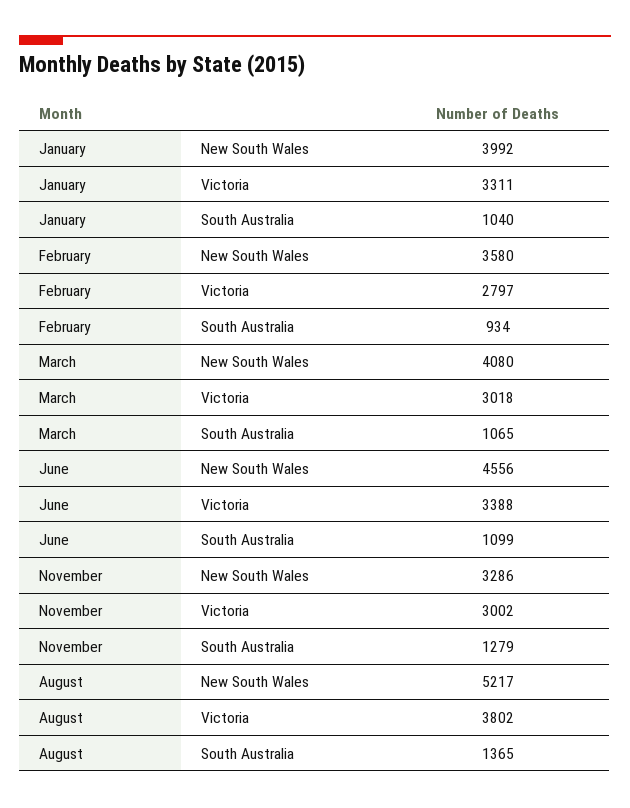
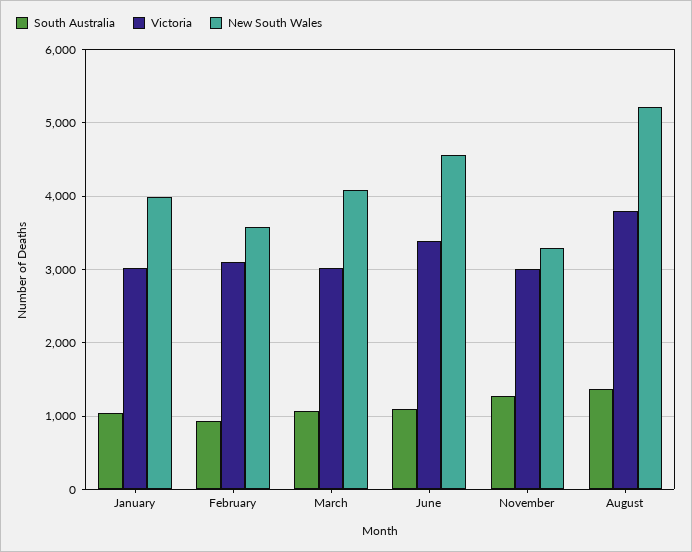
  {
    "New South Wales": {
      "January": 3992,
      "February": 3580,
      "March": 4080,
      "June": 4556,
      "November": 3286,
      "August": 5217
    },
    "Victoria": {
-     "January": 3311,
+     "January": 3000,
-     "February": 2797,
+     "February": 3100,
      "March": 3018,
      "June": 3388,
      "November": 3002,
      "August": 3802
    },
    "South Australia": {
      "January": 1040,
      "February": 934,
      "March": 1065,
      "June": 1099,
      "November": 1279,
      "August": 1365
    }
  }

